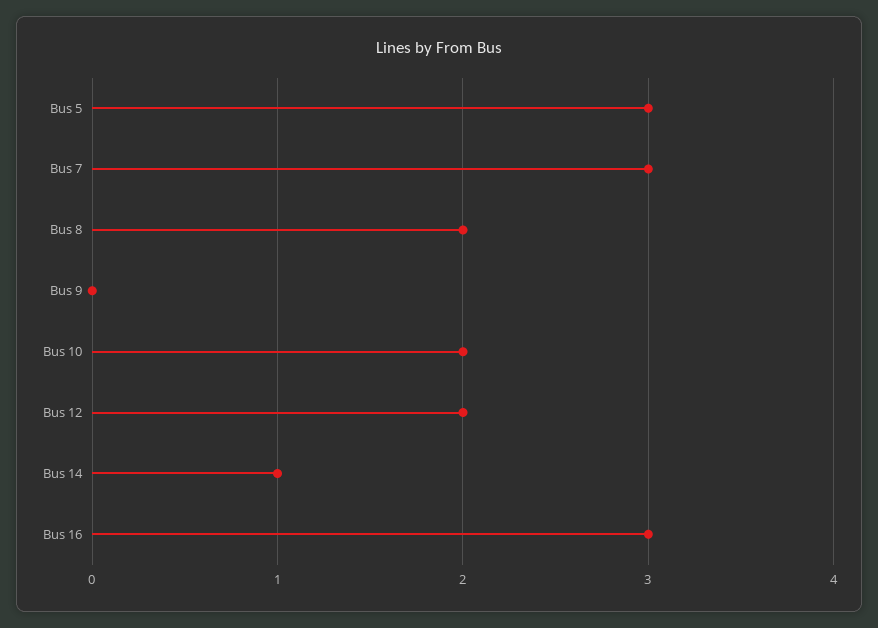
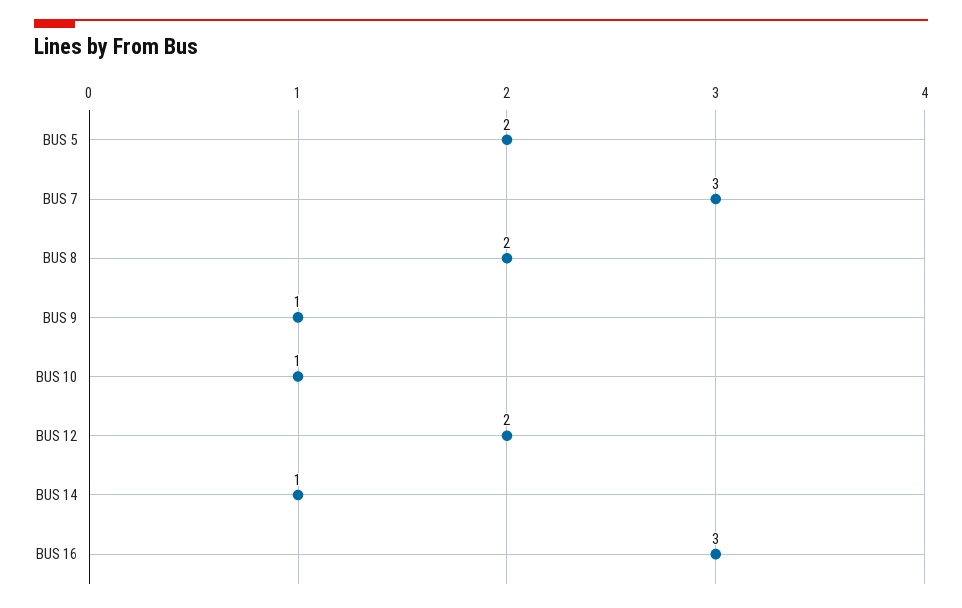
  {
-   "Bus 5": 3,
+   "Bus 5": 2,
    "Bus 7": 3,
    "Bus 8": 2,
-   "Bus 9": 0,
+   "Bus 9": 1,
-   "Bus 10": 2,
+   "Bus 10": 1,
    "Bus 12": 2,
    "Bus 14": 1,
    "Bus 16": 3
  }

